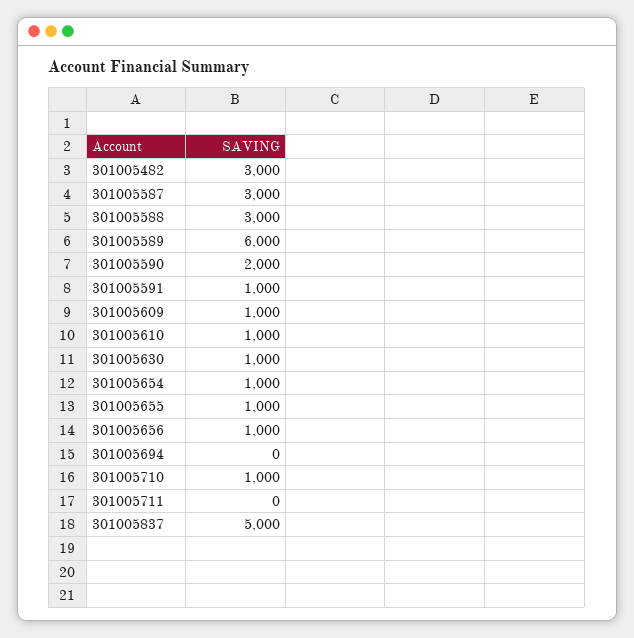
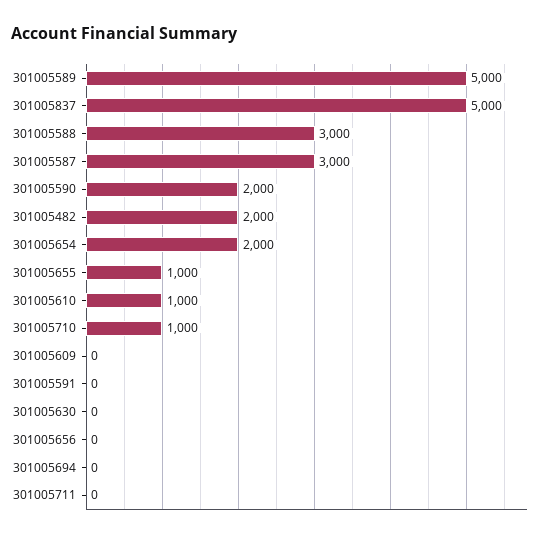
  {
-   "301005482": 3000,
+   "301005482": 2000,
    "301005587": 3000,
    "301005588": 3000,
-   "301005589": 6000,
+   "301005589": 5000,
    "301005590": 2000,
-   "301005591": 1000,
+   "301005591": 0,
-   "301005609": 1000,
+   "301005609": 0,
    "301005610": 1000,
-   "301005630": 1000,
+   "301005630": 0,
-   "301005654": 1000,
+   "301005654": 2000,
    "301005655": 1000,
-   "301005656": 1000,
+   "301005656": 0,
    "301005694": 0,
    "301005710": 1000,
    "301005711": 0,
    "301005837": 5000
  }

